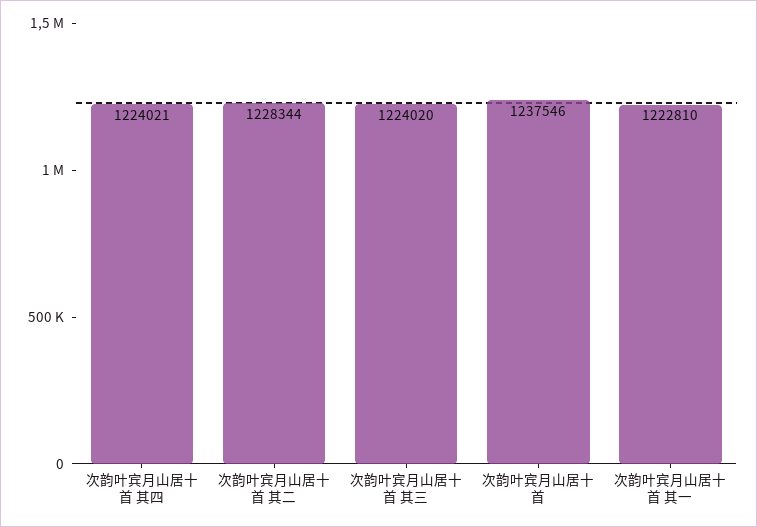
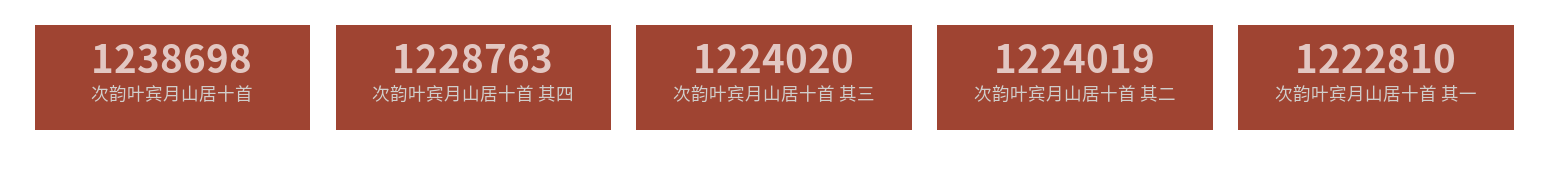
  {
-   "次韵叶宾月山居十首 其四": 1224021,
+   "次韵叶宾月山居十首 其四": 1228763,
-   "次韵叶宾月山居十首 其二": 1228344,
+   "次韵叶宾月山居十首 其二": 1224019,
    "次韵叶宾月山居十首 其三": 1224020,
-   "次韵叶宾月山居十首": 1237546,
+   "次韵叶宾月山居十首": 1238698,
    "次韵叶宾月山居十首 其一": 1222810
  }

